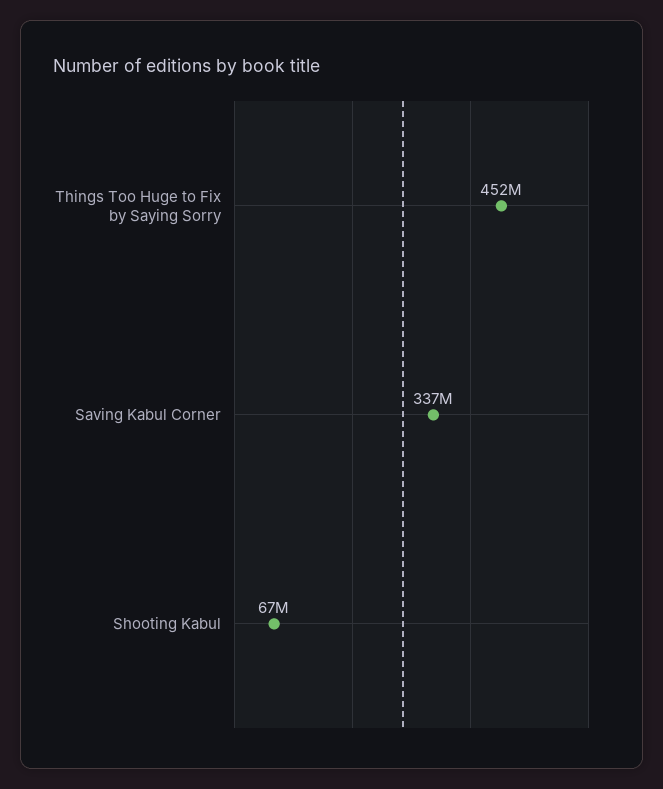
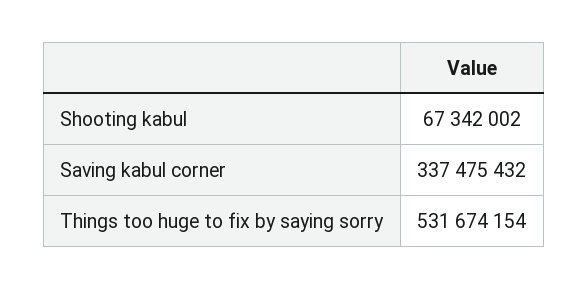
  {
-   "Things Too Huge to Fix by Saying Sorry": 452000000,
+   "Things Too Huge to Fix by Saying Sorry": 531674154,
    "Saving Kabul Corner": 337475432,
    "Shooting Kabul": 67342002
  }

